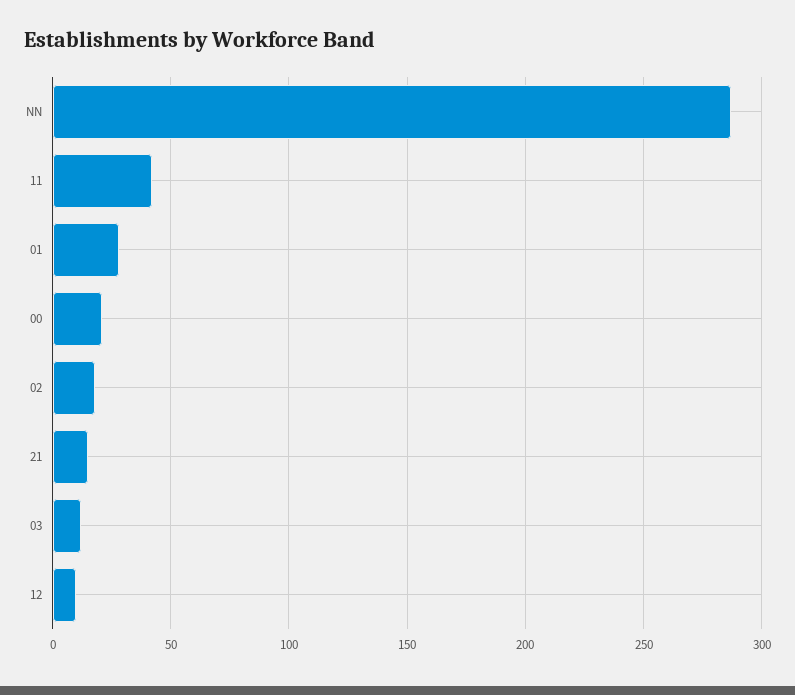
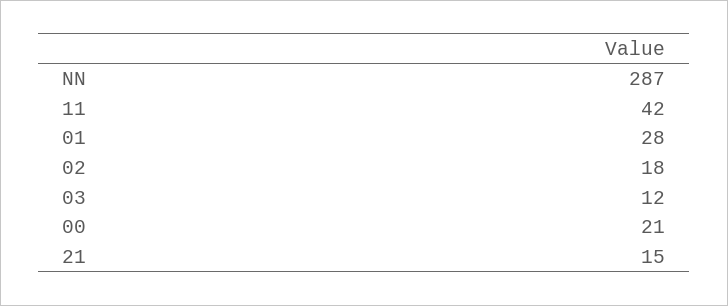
  {
    "NN": 287,
    "11": 42,
    "01": 28,
    "00": 21,
    "02": 18,
    "21": 15,
-   "03": 12,
+   "03": 12
-   "12": 10
  }

